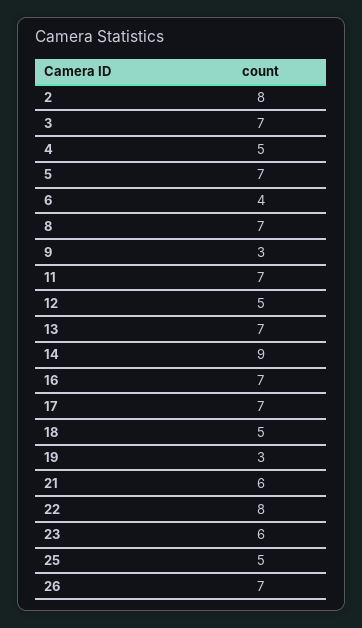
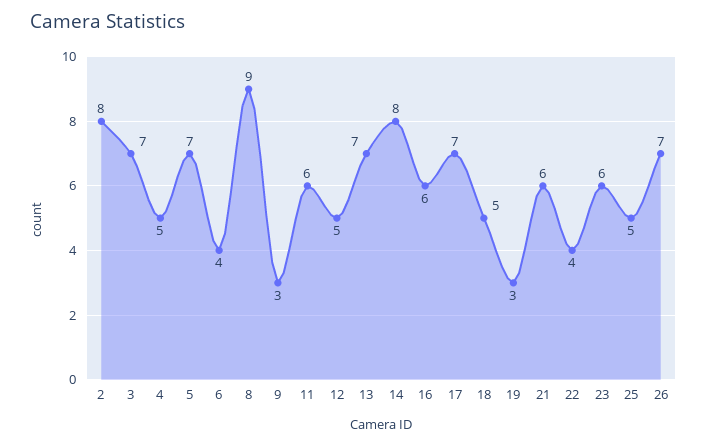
  {
    "2": 8,
    "3": 7,
    "4": 5,
    "5": 7,
    "6": 4,
-   "8": 7,
+   "8": 9,
    "9": 3,
-   "11": 7,
+   "11": 6,
    "12": 5,
    "13": 7,
-   "14": 9,
+   "14": 8,
-   "16": 7,
+   "16": 6,
    "17": 7,
    "18": 5,
    "19": 3,
    "21": 6,
-   "22": 8,
+   "22": 4,
    "23": 6,
    "25": 5,
    "26": 7
  }

